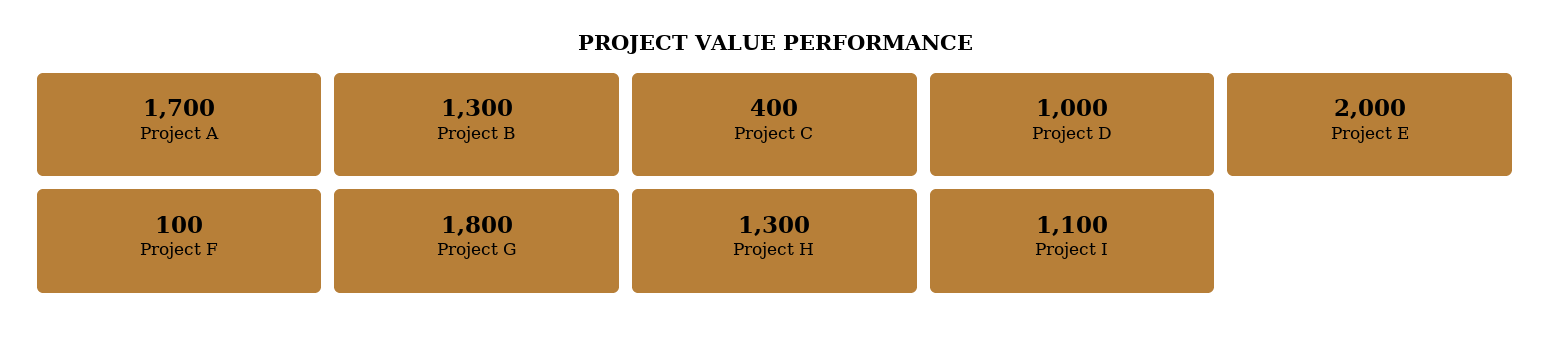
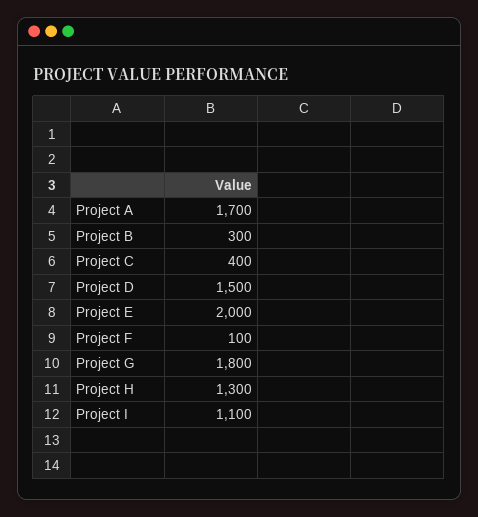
  {
    "Project A": 1700,
-   "Project B": 1300,
+   "Project B": 300,
    "Project C": 400,
-   "Project D": 1000,
+   "Project D": 1500,
    "Project E": 2000,
    "Project F": 100,
    "Project G": 1800,
    "Project H": 1300,
    "Project I": 1100
  }

